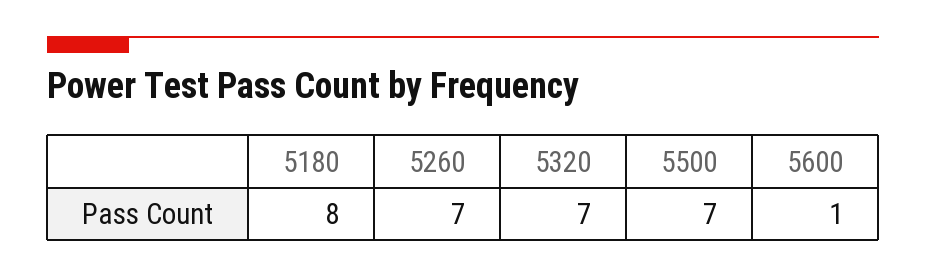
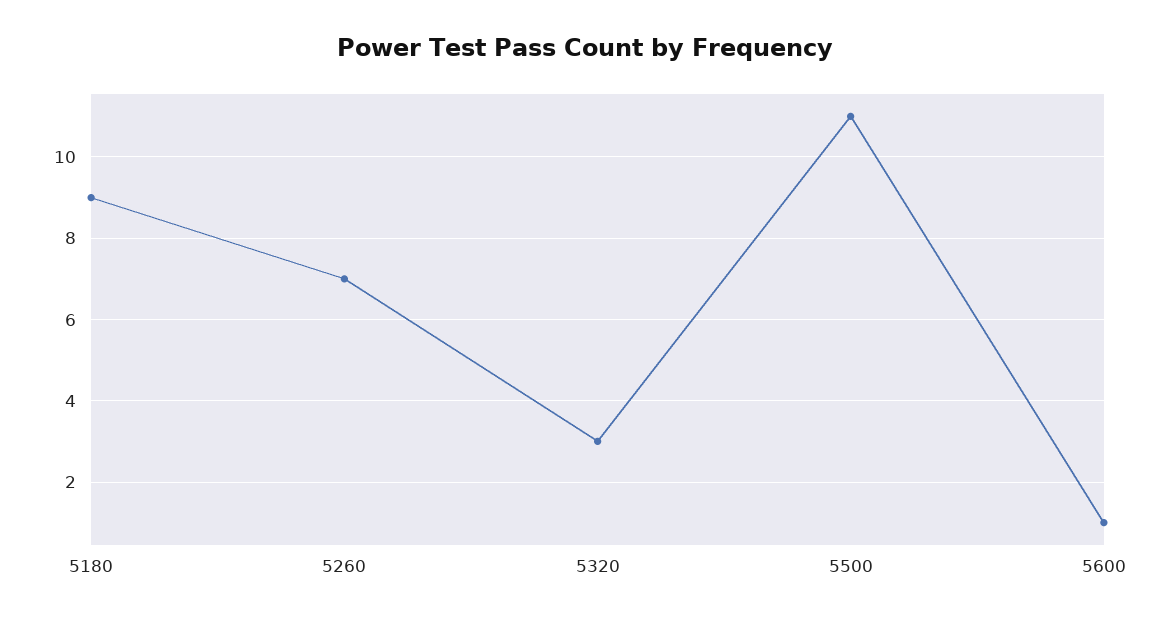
  {
-   "5180": 8,
+   "5180": 9,
    "5260": 7,
-   "5320": 7,
+   "5320": 3,
-   "5500": 7,
+   "5500": 11,
    "5600": 1
  }

